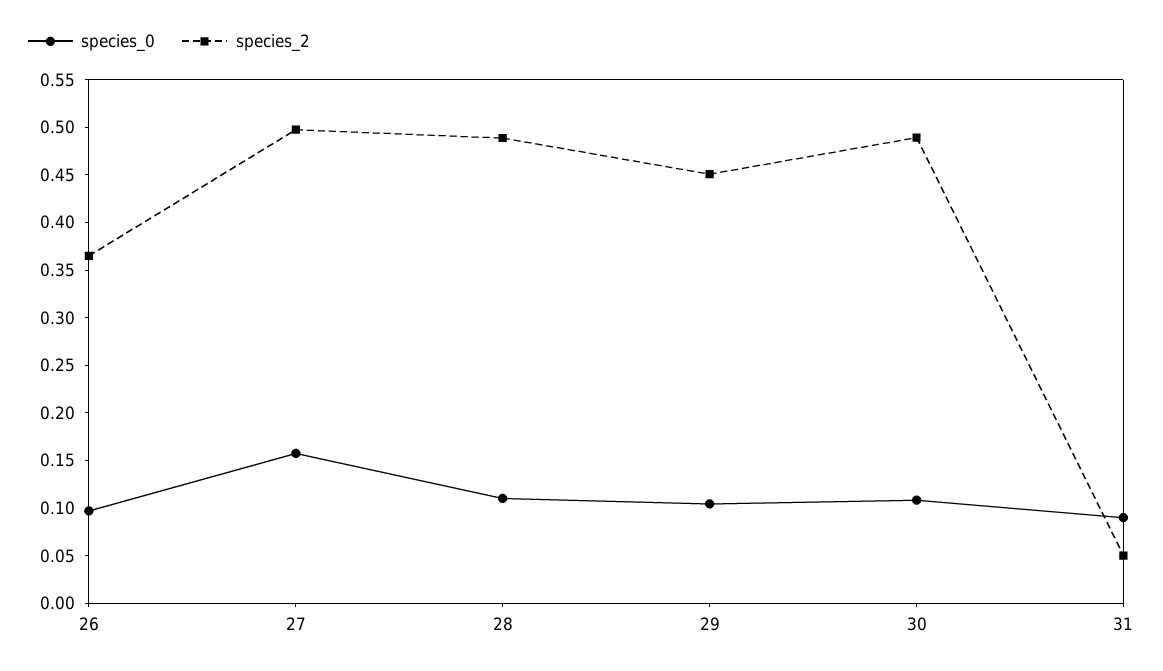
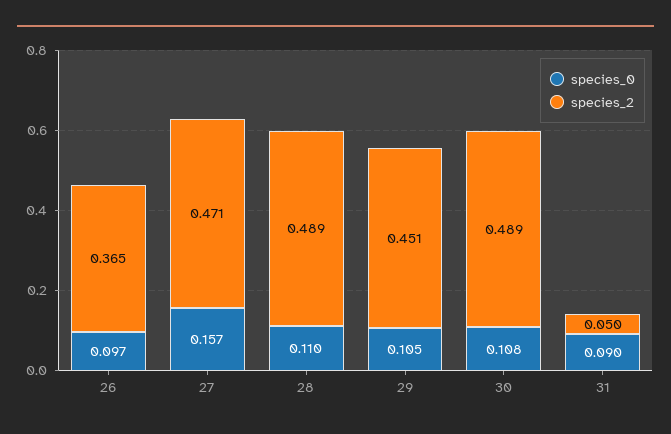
  {
    "species_0": {
      "26": 0.097,
      "27": 0.157,
      "28": 0.11,
      "29": 0.105,
      "30": 0.108,
      "31": 0.09
    },
    "species_2": {
      "26": 0.365,
-     "27": 0.5,
+     "27": 0.471,
      "28": 0.489,
      "29": 0.451,
      "30": 0.489,
      "31": 0.05
    }
  }

